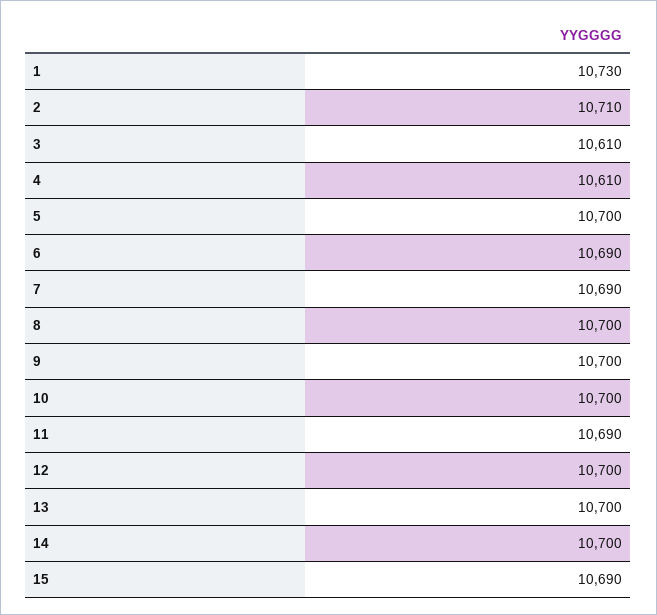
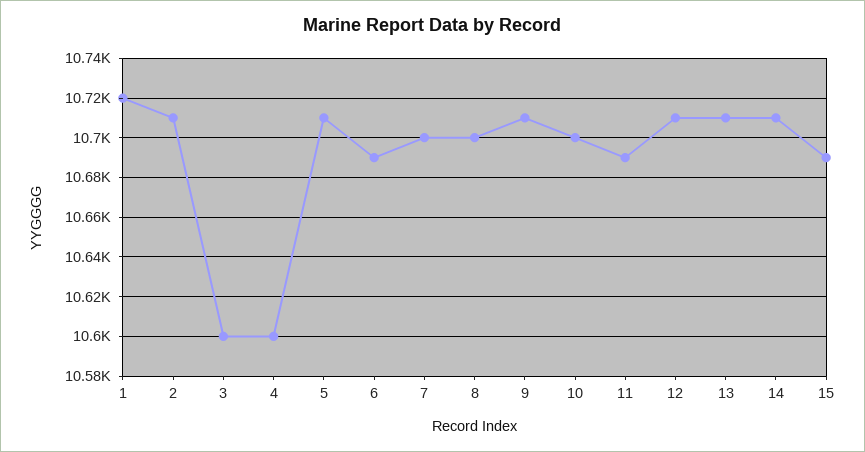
  {
-   "1": 10730,
+   "1": 10720,
    "2": 10710,
-   "3": 10610,
+   "3": 10600,
-   "4": 10610,
+   "4": 10600,
-   "5": 10700,
+   "5": 10710,
    "6": 10690,
-   "7": 10690,
+   "7": 10700,
    "8": 10700,
-   "9": 10700,
+   "9": 10710,
    "10": 10700,
    "11": 10690,
-   "12": 10700,
+   "12": 10710,
-   "13": 10700,
+   "13": 10710,
-   "14": 10700,
+   "14": 10710,
    "15": 10690
  }

